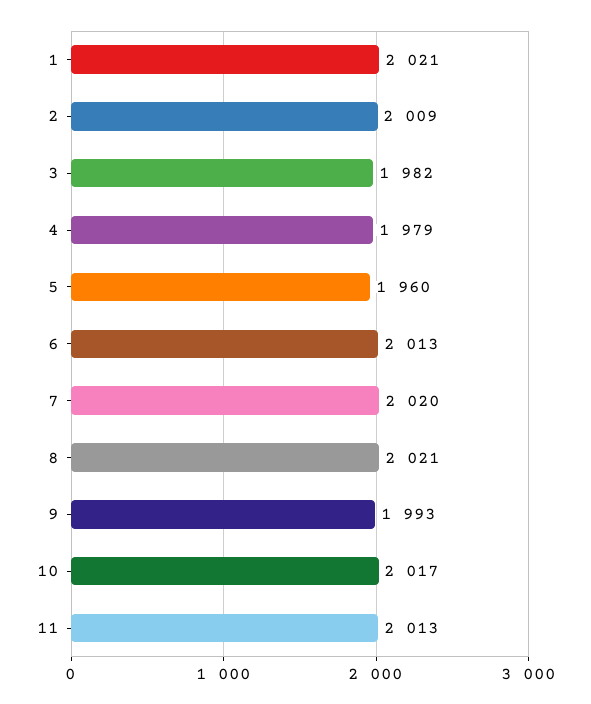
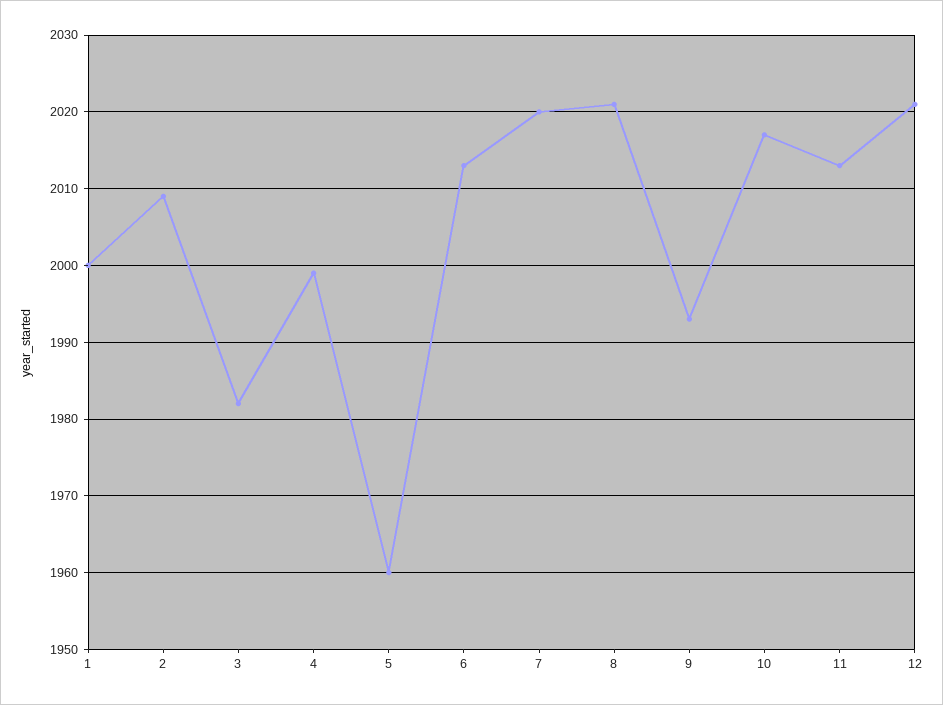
  {
-   "1": 2021,
+   "1": 2000,
    "2": 2009,
    "3": 1982,
-   "4": 1979,
+   "4": 1999,
    "5": 1960,
    "6": 2013,
    "7": 2020,
    "8": 2021,
    "9": 1993,
    "10": 2017,
-   "11": 2013
+   "11": 2013,
+   "12": 2021
  }

